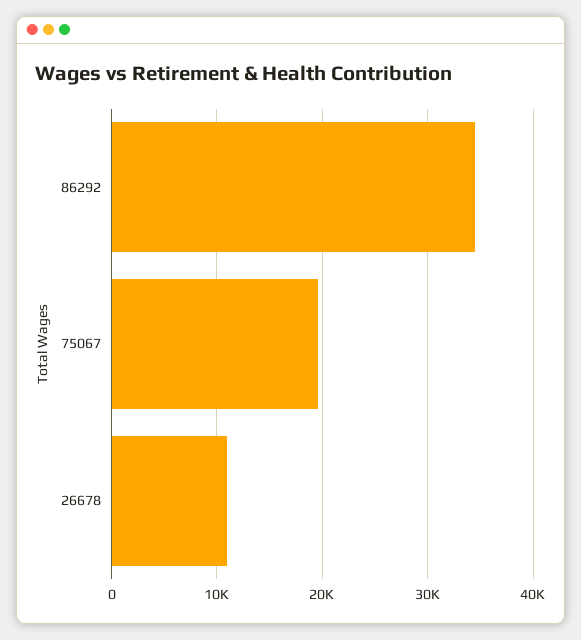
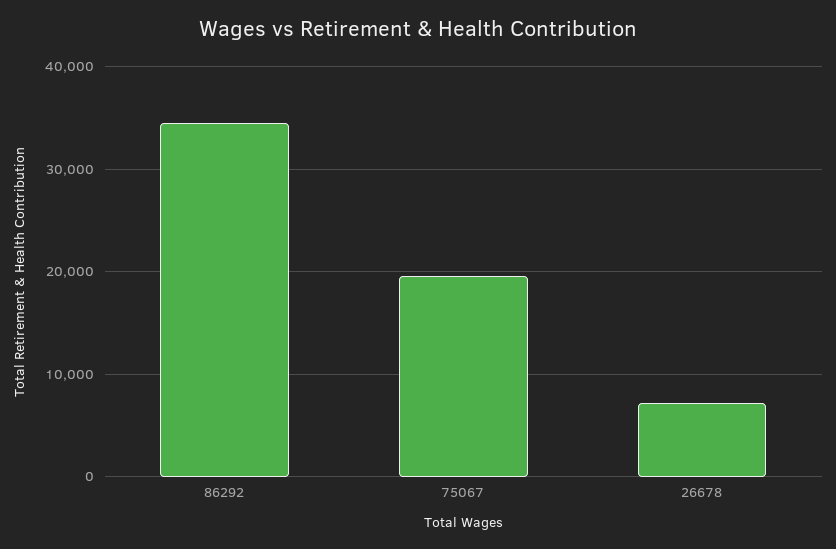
  {
    "86292": 35000,
    "75067": 20000,
-   "26678": 11000
+   "26678": 7000
  }

